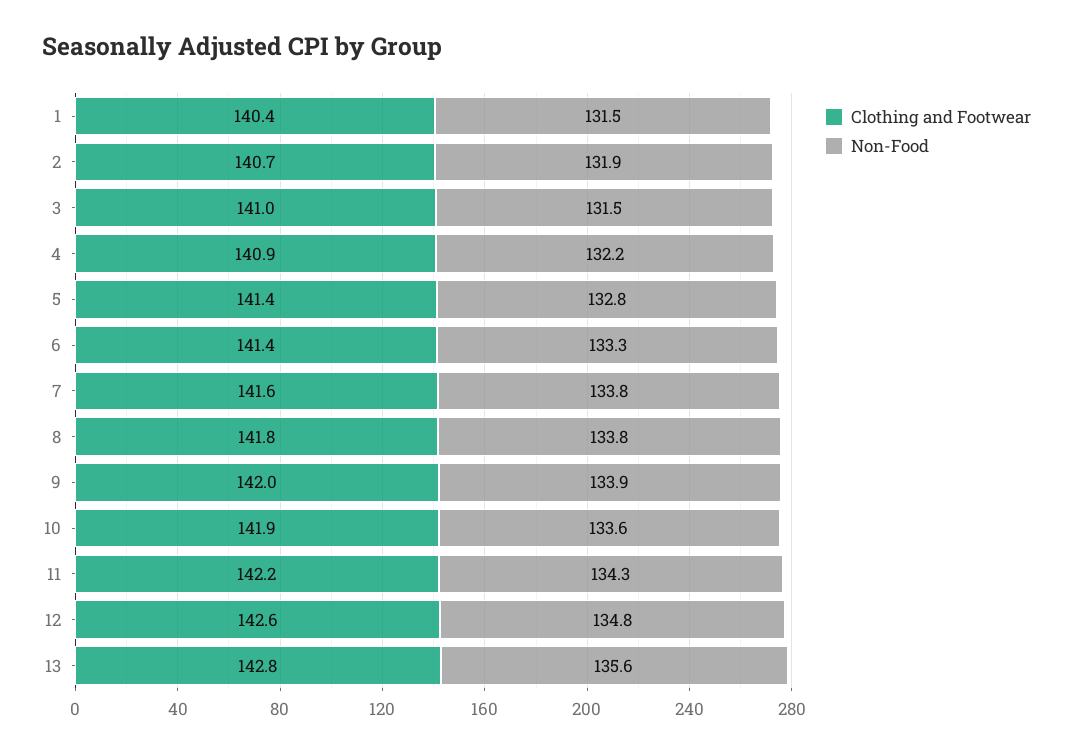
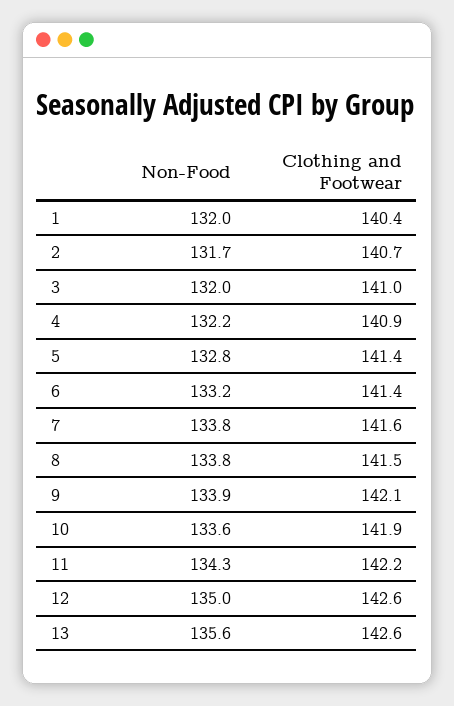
  {
    "Clothing and Footwear": {
      "1": 140.4,
      "2": 140.7,
      "3": 141,
      "4": 140.9,
      "5": 141.4,
      "6": 141.4,
      "7": 141.6,
-     "8": 141.8,
+     "8": 141.5,
-     "9": 142,
+     "9": 142.1,
      "10": 141.9,
      "11": 142.2,
      "12": 142.6,
-     "13": 142.8
+     "13": 142.6
    },
    "Non-Food": {
-     "1": 131.5,
+     "1": 132,
-     "2": 131.9,
+     "2": 131.7,
-     "3": 131.5,
+     "3": 132,
      "4": 132.2,
      "5": 132.8,
-     "6": 133.3,
+     "6": 133.2,
      "7": 133.8,
      "8": 133.8,
      "9": 133.9,
      "10": 133.6,
      "11": 134.3,
-     "12": 134.8,
+     "12": 135,
      "13": 135.6
    }
  }

